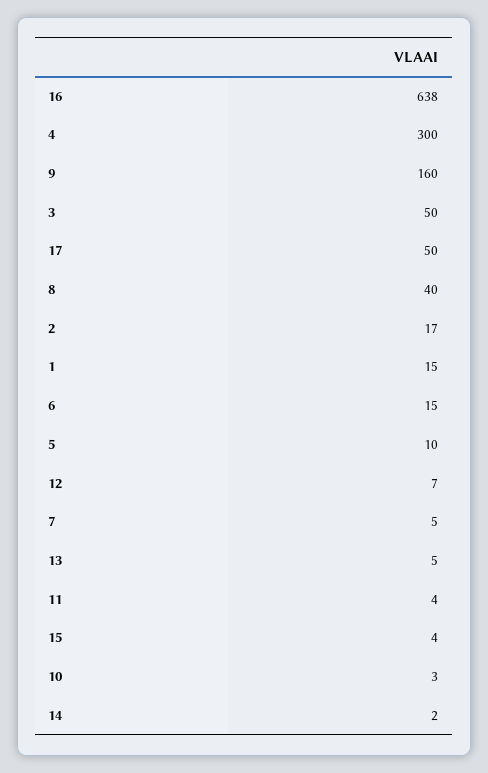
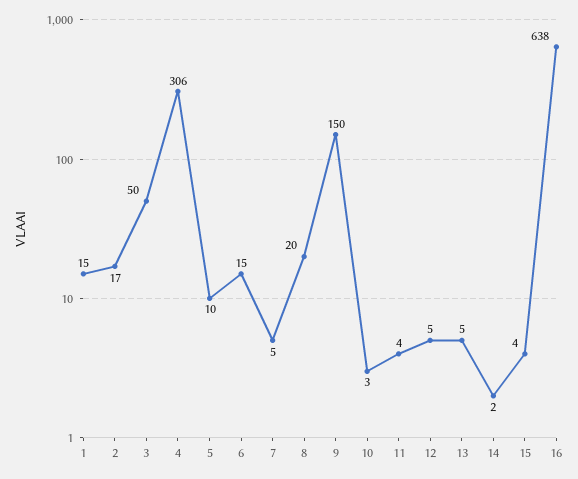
  {
    "16": 638,
-   "4": 300,
+   "4": 306,
-   "9": 160,
+   "9": 150,
    "3": 50,
-   "17": 50,
-   "8": 40,
+   "8": 20,
    "2": 17,
    "1": 15,
    "6": 15,
    "5": 10,
-   "12": 7,
+   "12": 5,
    "7": 5,
    "13": 5,
    "11": 4,
    "15": 4,
    "10": 3,
    "14": 2
  }

